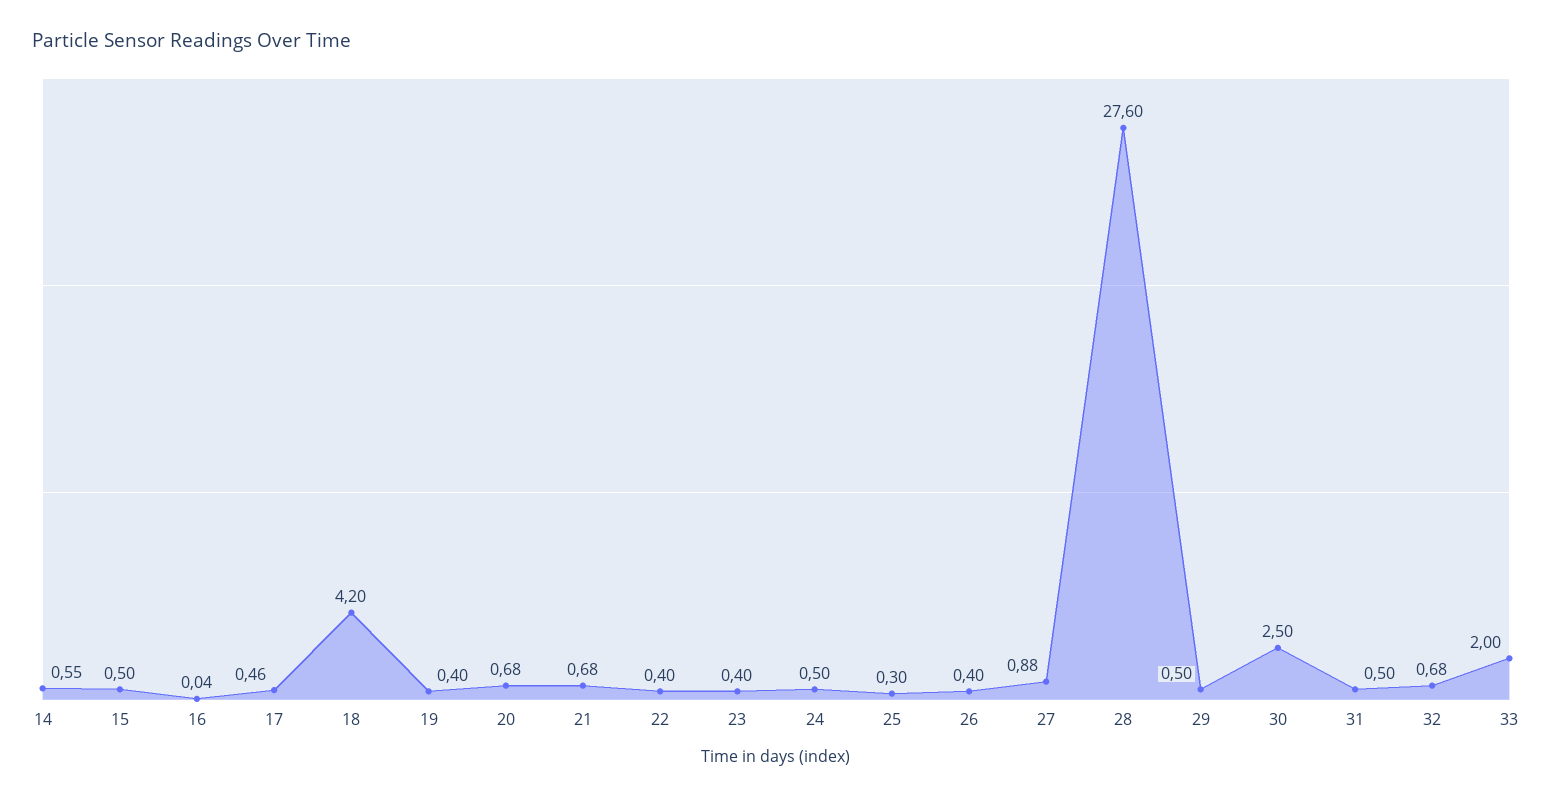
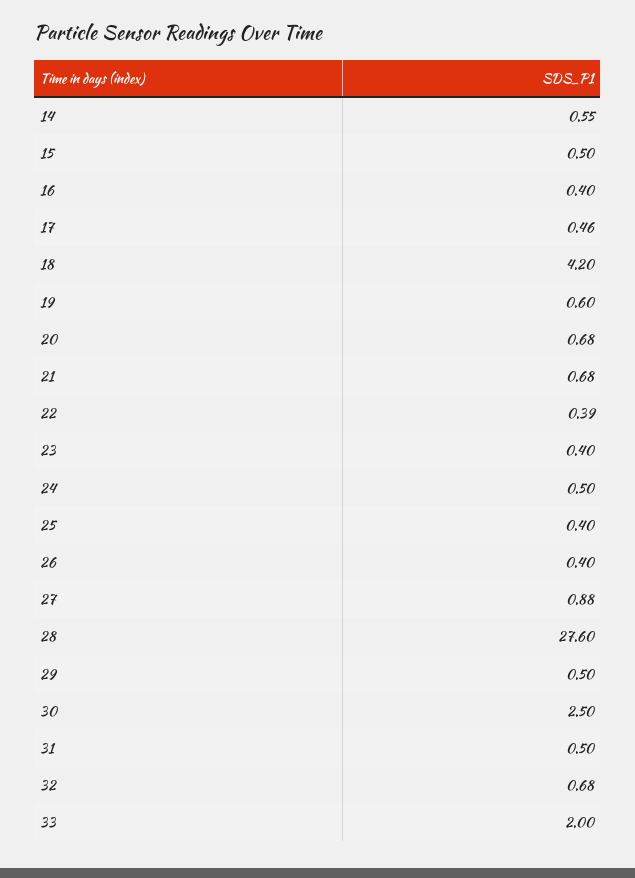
  {
    "14": 0.55,
    "15": 0.5,
-   "16": 0.04,
+   "16": 0.4,
    "17": 0.46,
    "18": 4.2,
-   "19": 0.4,
+   "19": 0.6,
    "20": 0.68,
    "21": 0.68,
-   "22": 0.4,
+   "22": 0.39,
    "23": 0.4,
    "24": 0.5,
-   "25": 0.3,
+   "25": 0.4,
    "26": 0.4,
    "27": 0.88,
    "28": 27.6,
    "29": 0.5,
    "30": 2.5,
    "31": 0.5,
    "32": 0.68,
    "33": 2
  }

